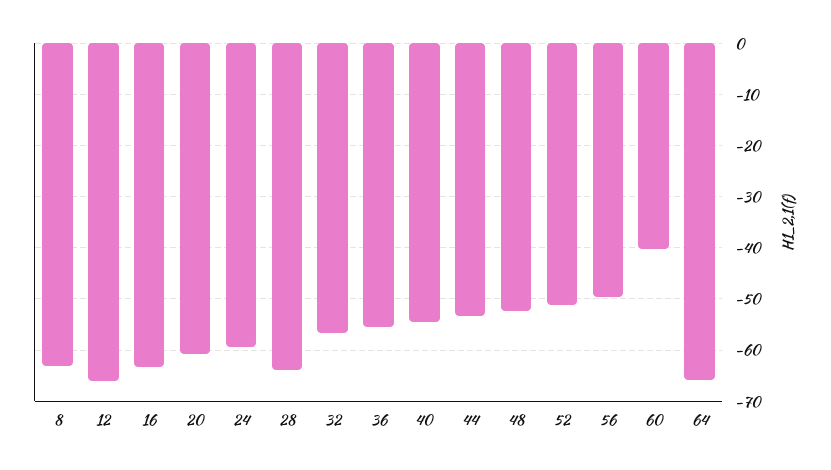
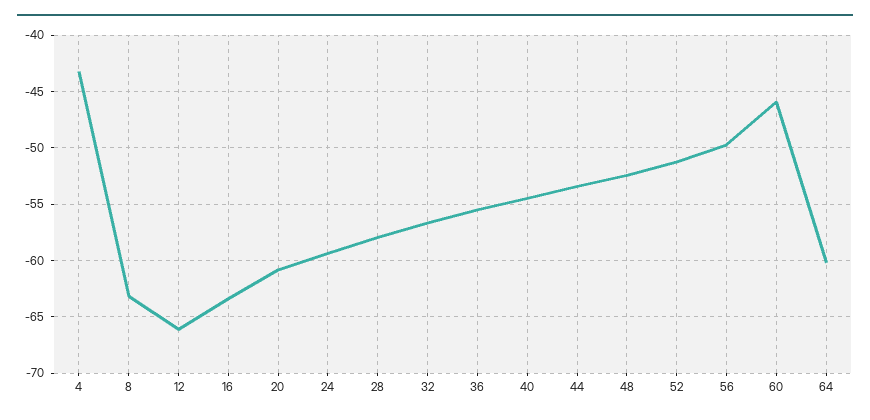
  {
    "8": -63,
    "12": -66,
    "16": -63,
    "20": -61,
    "24": -59,
-   "28": -64,
+   "28": -58,
    "32": -57,
    "36": -55,
    "40": -54,
    "44": -53,
    "48": -52,
    "52": -51,
    "56": -50,
-   "60": -40,
+   "60": -46,
-   "64": -66
+   "64": -60,
+   "4": -43
  }

